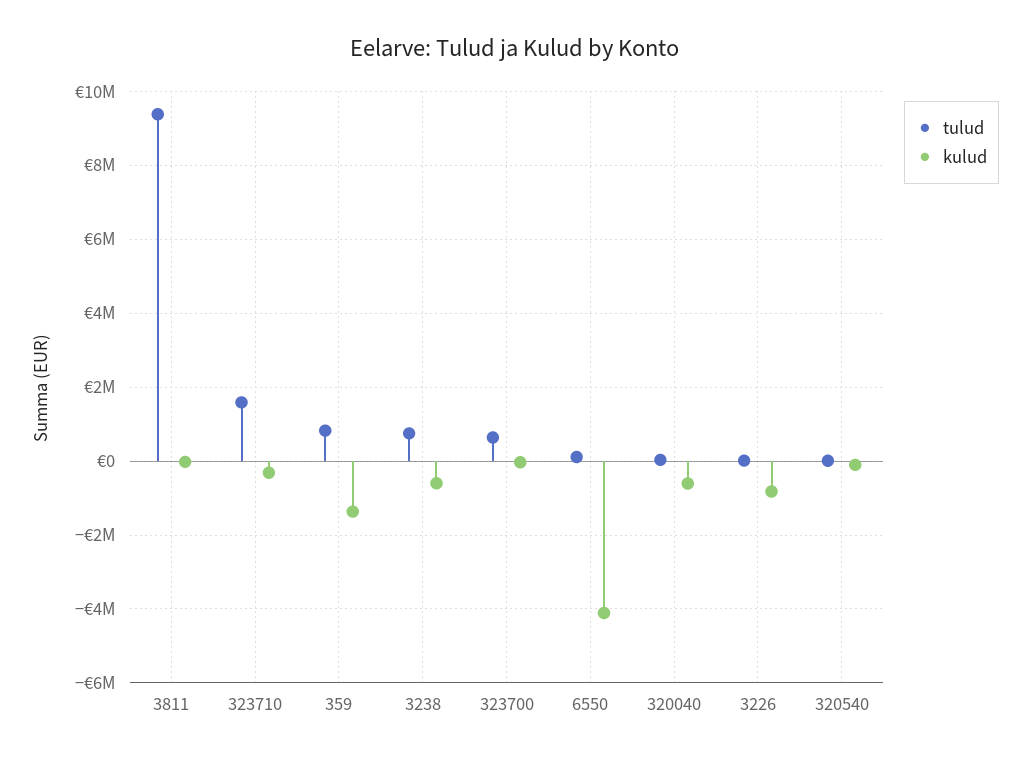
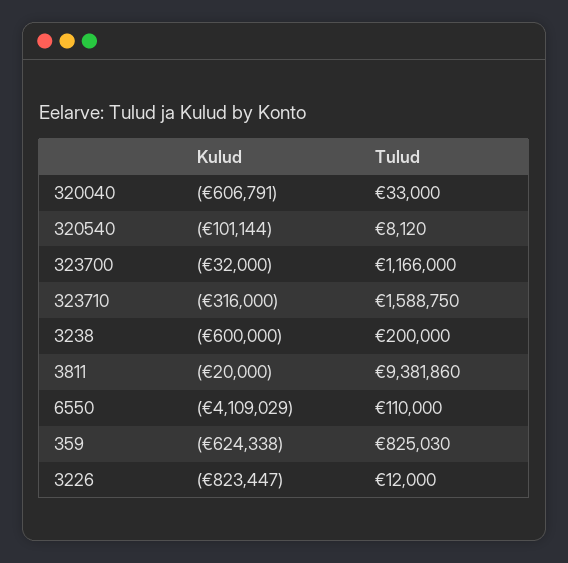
  {
    "tulud": {
      "3811": 9381860,
      "323710": 1588750,
      "359": 825030,
-     "3238": 800000,
+     "3238": 200000,
-     "323700": 600000,
+     "323700": 1166000,
      "6550": 110000,
      "320040": 33000,
      "3226": 12000,
      "320540": 8120
    },
    "kulud": {
      "3811": -20000,
      "323710": -316000,
-     "359": -1400000,
+     "359": -624338,
      "3238": -600000,
      "323700": -32000,
      "6550": -4109029,
      "320040": -606791,
      "3226": -823447,
      "320540": -101144
    }
  }

